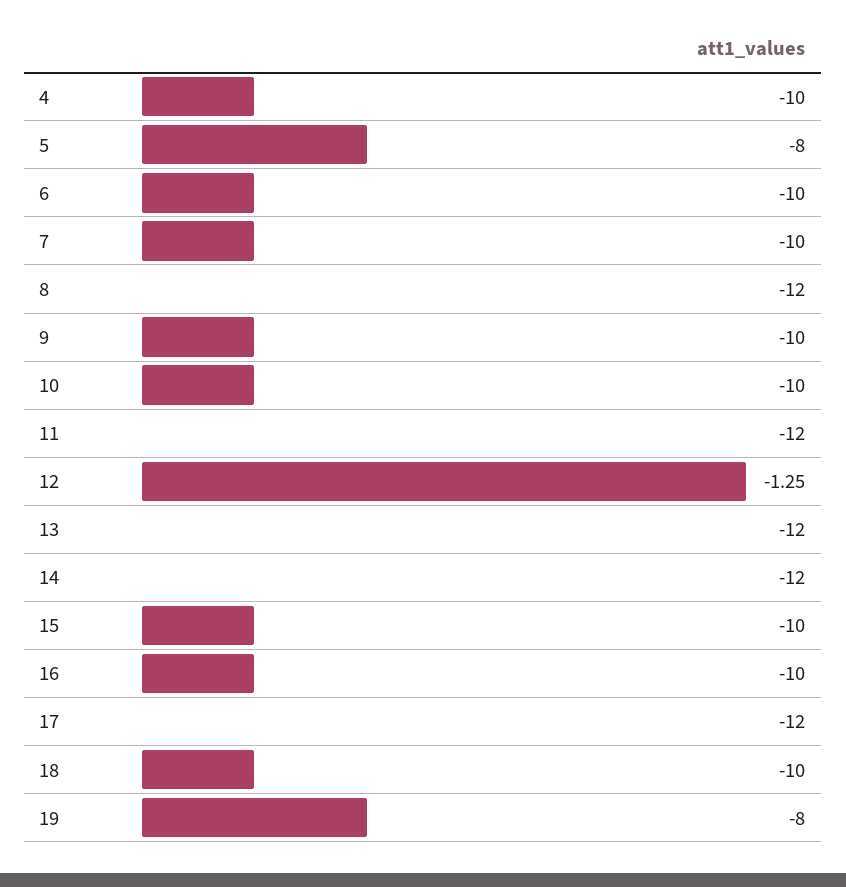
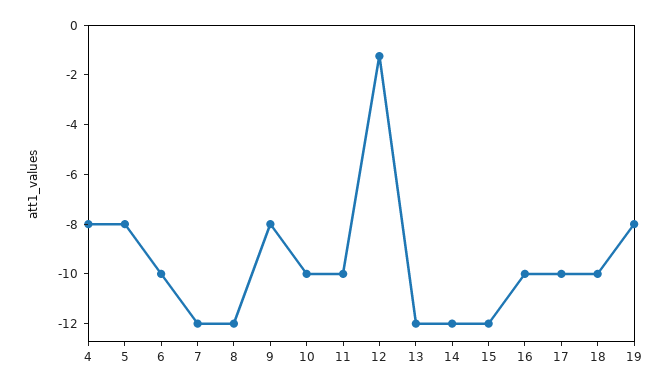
  {
-   "4": -10,
+   "4": -8,
    "5": -8,
    "6": -10,
-   "7": -10,
+   "7": -12,
    "8": -12,
-   "9": -10,
+   "9": -8,
    "10": -10,
-   "11": -12,
+   "11": -10,
    "12": -1.25,
    "13": -12,
    "14": -12,
-   "15": -10,
+   "15": -12,
    "16": -10,
-   "17": -12,
+   "17": -10,
    "18": -10,
    "19": -8
  }

